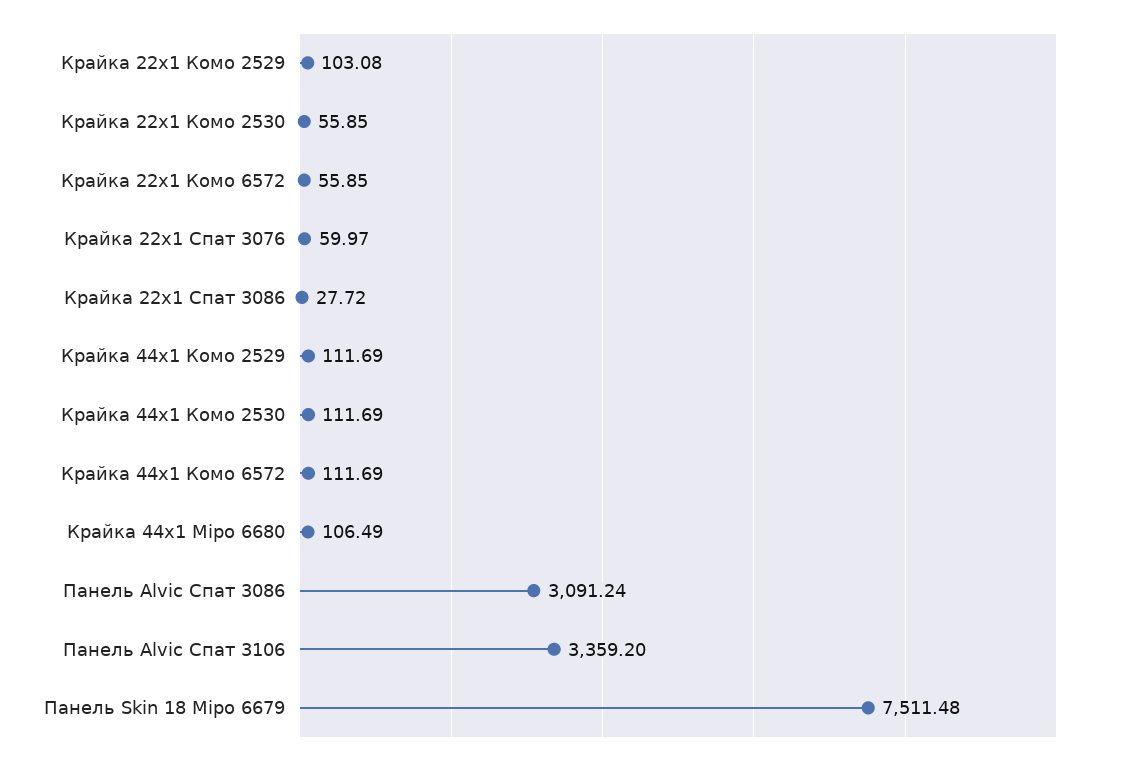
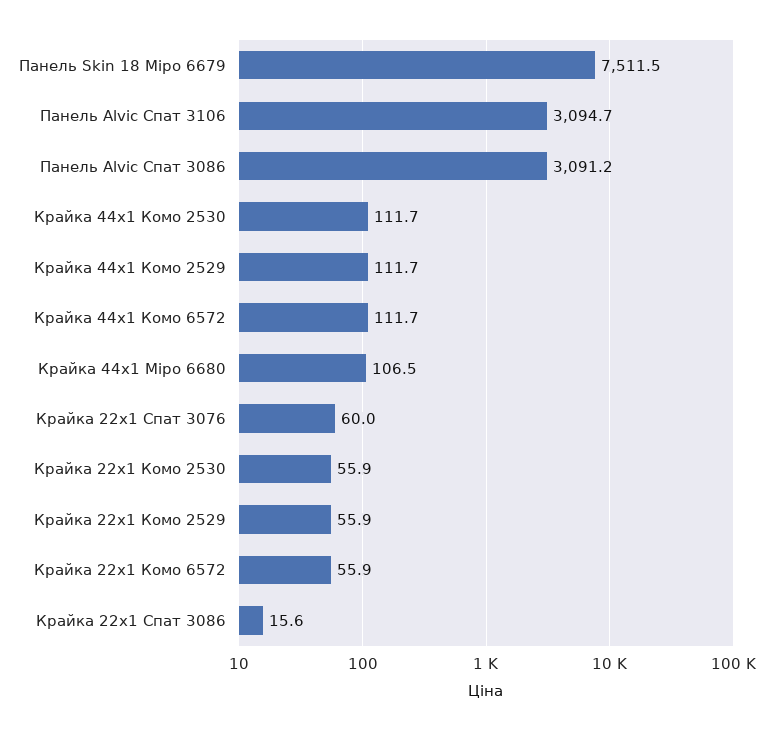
  {
-   "Крайка 22x1 Комо 2529": 103.08,
+   "Крайка 22x1 Комо 2529": 55.9,
    "Крайка 22x1 Комо 2530": 55.85,
    "Крайка 22x1 Комо 6572": 55.85,
    "Крайка 22x1 Спат 3076": 59.97,
-   "Крайка 22x1 Спат 3086": 27.72,
+   "Крайка 22x1 Спат 3086": 15.6,
    "Крайка 44x1 Комо 2529": 111.69,
    "Крайка 44x1 Комо 2530": 111.69,
    "Крайка 44x1 Комо 6572": 111.69,
    "Крайка 44x1 Міро 6680": 106.49,
    "Панель Alvic Спат 3086": 3091.24,
-   "Панель Alvic Спат 3106": 3359.2,
+   "Панель Alvic Спат 3106": 3094.7,
    "Панель Skin 18 Міро 6679": 7511.48
  }

